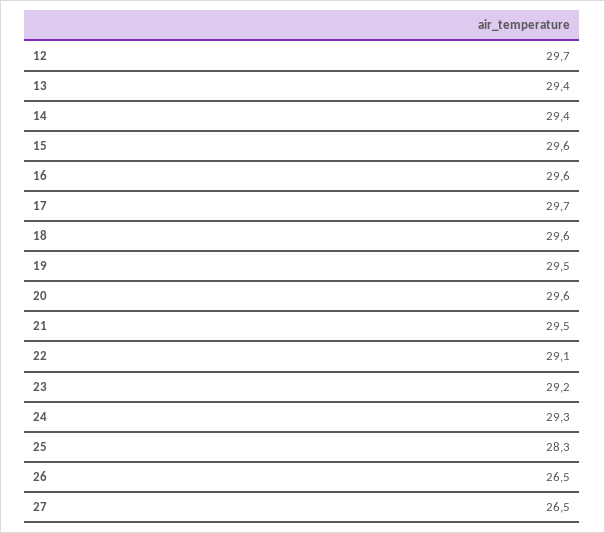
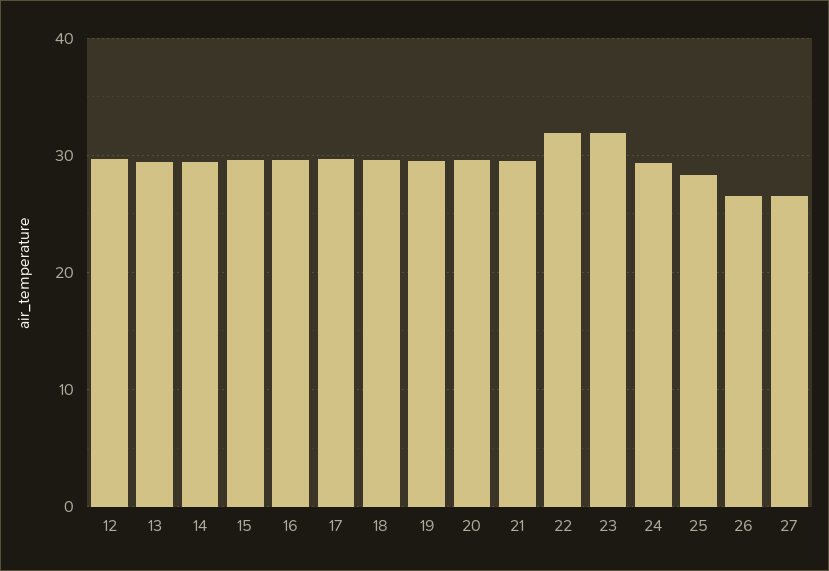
  {
    "12": 29.7,
    "13": 29.4,
    "14": 29.4,
    "15": 29.6,
    "16": 29.6,
    "17": 29.7,
    "18": 29.6,
    "19": 29.5,
    "20": 29.6,
    "21": 29.5,
-   "22": 29.1,
+   "22": 32,
-   "23": 29.2,
+   "23": 32,
    "24": 29.3,
    "25": 28.3,
    "26": 26.5,
    "27": 26.5
  }

